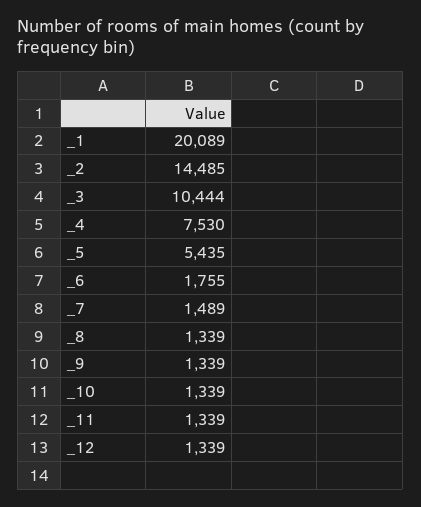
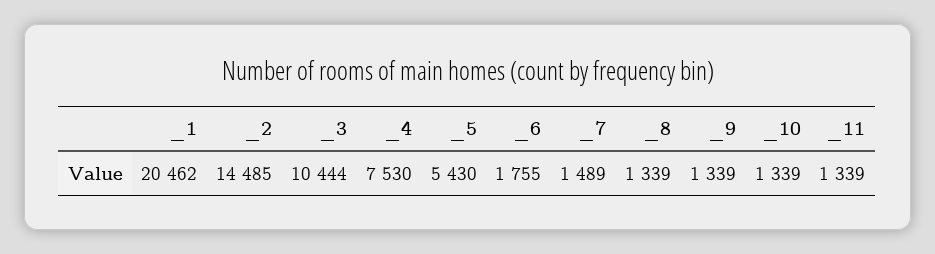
  {
-   "_1": 20089,
+   "_1": 20462,
    "_2": 14485,
    "_3": 10444,
    "_4": 7530,
-   "_5": 5435,
+   "_5": 5430,
    "_6": 1755,
    "_7": 1489,
    "_8": 1339,
    "_9": 1339,
    "_10": 1339,
-   "_11": 1339,
+   "_11": 1339
-   "_12": 1339
  }

